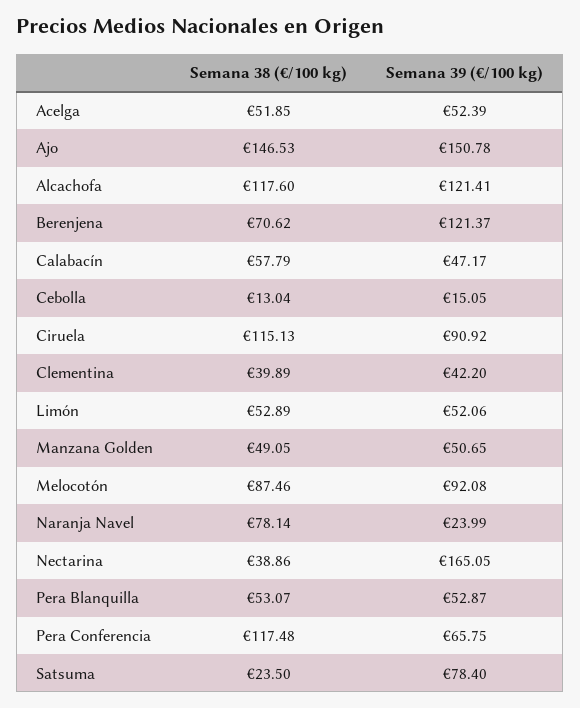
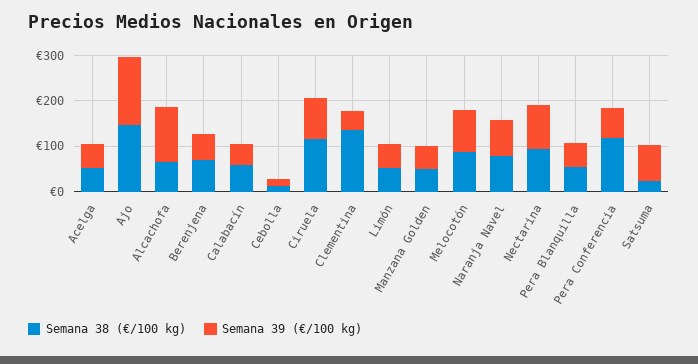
  {
    "Semana 38 (€/100 kg)": {
      "Acelga": 51.85,
      "Ajo": 146.53,
-     "Alcachofa": 117.6,
+     "Alcachofa": 60,
      "Berenjena": 70.62,
      "Calabacín": 57.79,
      "Cebolla": 13.04,
      "Ciruela": 115.13,
-     "Clementina": 39.89,
+     "Clementina": 140,
      "Limón": 52.89,
      "Manzana Golden": 49.05,
      "Melocotón": 87.46,
      "Naranja Navel": 78.14,
-     "Nectarina": 38.86,
+     "Nectarina": 100,
      "Pera Blanquilla": 53.07,
      "Pera Conferencia": 117.48,
      "Satsuma": 23.5
    },
    "Semana 39 (€/100 kg)": {
      "Acelga": 52.39,
      "Ajo": 150.78,
      "Alcachofa": 121.41,
-     "Berenjena": 121.37,
+     "Berenjena": 60,
      "Calabacín": 47.17,
      "Cebolla": 15.05,
      "Ciruela": 90.92,
      "Clementina": 42.2,
      "Limón": 52.06,
      "Manzana Golden": 50.65,
      "Melocotón": 92.08,
-     "Naranja Navel": 23.99,
+     "Naranja Navel": 80,
-     "Nectarina": 165.05,
+     "Nectarina": 100,
      "Pera Blanquilla": 52.87,
      "Pera Conferencia": 65.75,
      "Satsuma": 78.4
    }
  }

